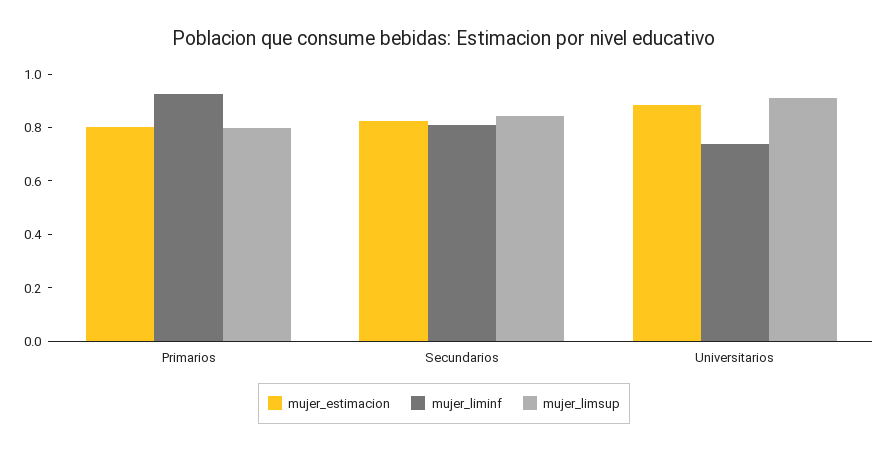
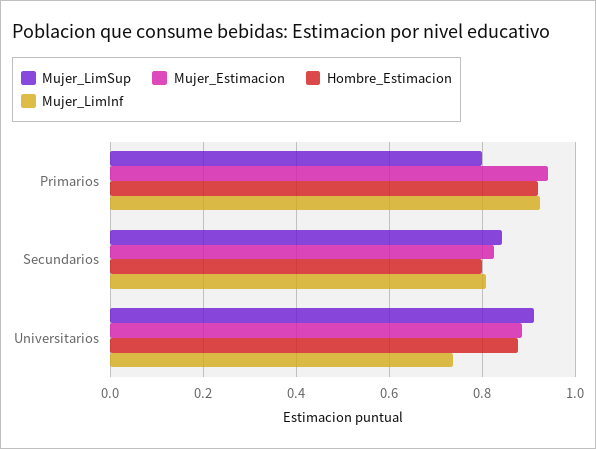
  {
    "mujer_estimacion": {
-     "Primarios": 0.8,
+     "Primarios": 0.94,
      "Secundarios": 0.82,
      "Universitarios": 0.88
    },
    "mujer_liminf": {
      "Primarios": 0.92,
      "Secundarios": 0.8,
      "Universitarios": 0.74
    },
    "mujer_limsup": {
      "Primarios": 0.8,
      "Secundarios": 0.84,
      "Universitarios": 0.92
-   }
+   },
+   "Hombre_Estimacion": {
+     "Primarios": 0.92,
+     "Secundarios": 0.8,
+     "Universitarios": 0.88
+   }
  }

